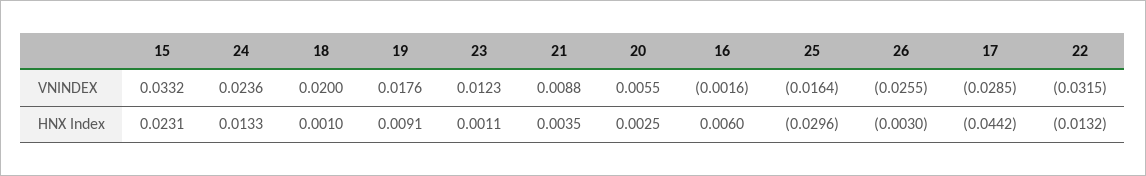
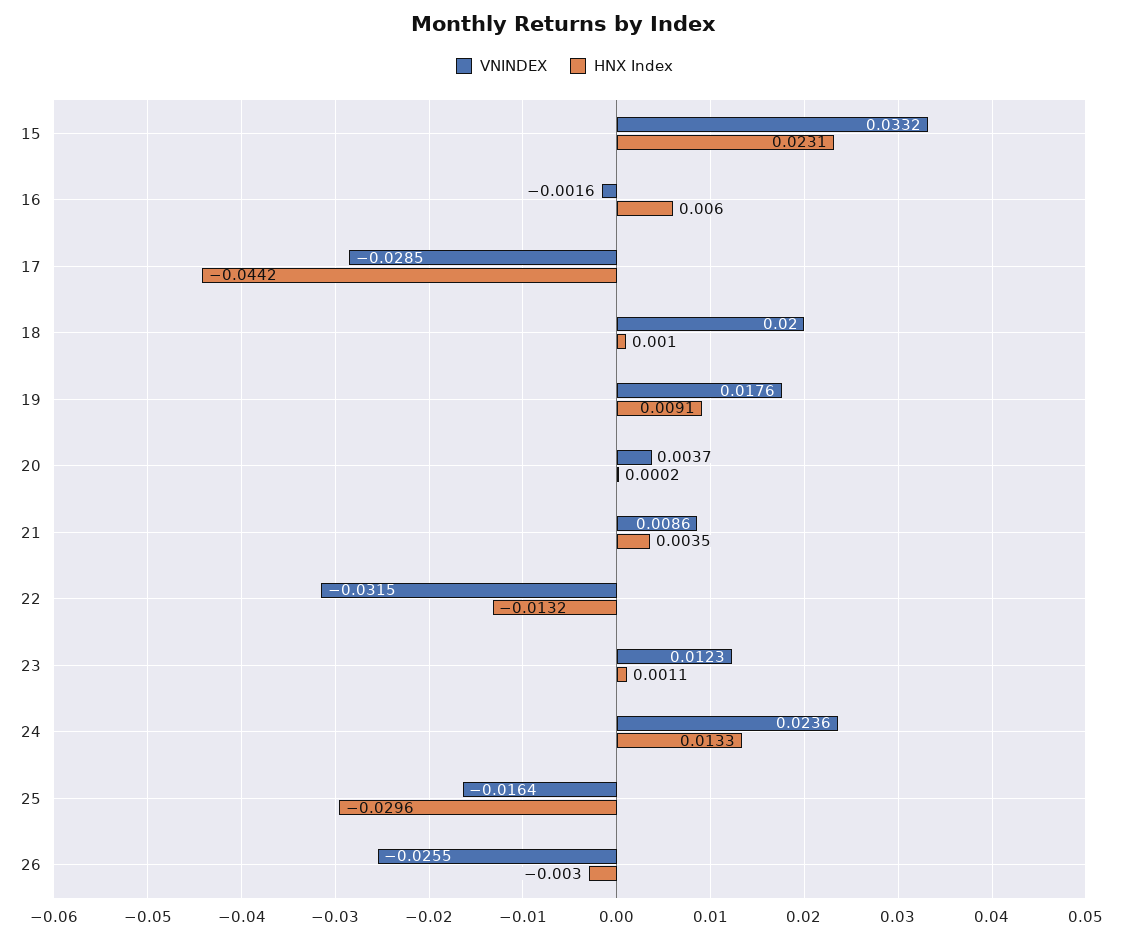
  {
    "VNINDEX": {
      "15": 0.0332,
      "24": 0.0236,
      "18": 0.02,
      "19": 0.0176,
      "23": 0.0123,
-     "21": 0.0088,
+     "21": 0.0086,
-     "20": 0.0055,
+     "20": 0.0037,
      "16": -0.0016,
      "25": -0.0164,
      "26": -0.0255,
      "17": -0.0285,
      "22": -0.0315
    },
    "HNX Index": {
      "15": 0.0231,
      "24": 0.0133,
      "18": 0.001,
      "19": 0.0091,
      "23": 0.0011,
      "21": 0.0035,
-     "20": 0.0025,
+     "20": 0.0002,
      "16": 0.006,
      "25": -0.0296,
      "26": -0.003,
      "17": -0.0442,
      "22": -0.0132
    }
  }

